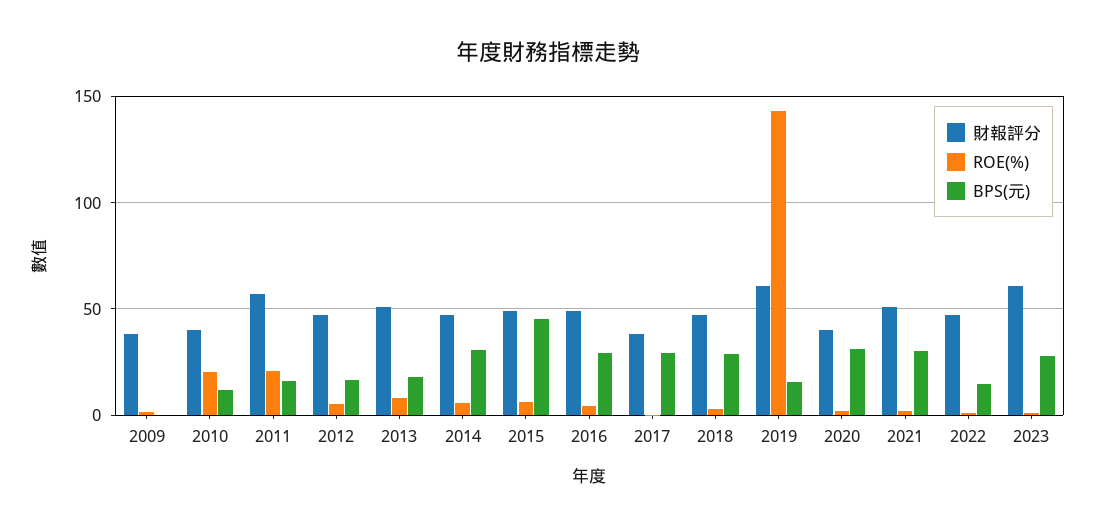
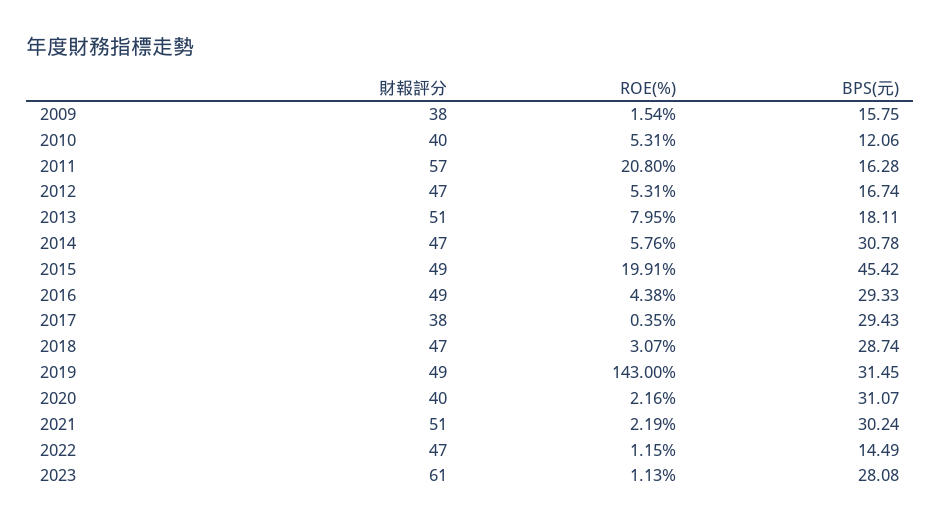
  {
    "財報評分": {
      "2009": 38,
      "2010": 40,
      "2011": 57,
      "2012": 47,
      "2013": 51,
      "2014": 47,
      "2015": 49,
      "2016": 49,
      "2017": 38,
      "2018": 47,
-     "2019": 60,
+     "2019": 49,
      "2020": 40,
      "2021": 51,
      "2022": 47,
      "2023": 61
    },
    "ROE(%)": {
      "2009": 1.54,
-     "2010": 20,
+     "2010": 5.31,
      "2011": 20.8,
      "2012": 5.31,
      "2013": 7.95,
      "2014": 5.76,
-     "2015": 5,
+     "2015": 19.91,
      "2016": 4.38,
      "2017": 0.35,
      "2018": 3.07,
      "2019": 143,
      "2020": 2.16,
      "2021": 2.19,
      "2022": 1.15,
      "2023": 1.13
    },
    "BPS(元)": {
-     "2009": 0,
+     "2009": 15.75,
      "2010": 12.06,
      "2011": 16.28,
      "2012": 16.74,
      "2013": 18.11,
      "2014": 30.78,
      "2015": 45.42,
      "2016": 29.33,
      "2017": 29.43,
      "2018": 28.74,
-     "2019": 15,
+     "2019": 31.45,
      "2020": 31.07,
      "2021": 30.24,
      "2022": 14.49,
      "2023": 28.08
    }
  }

